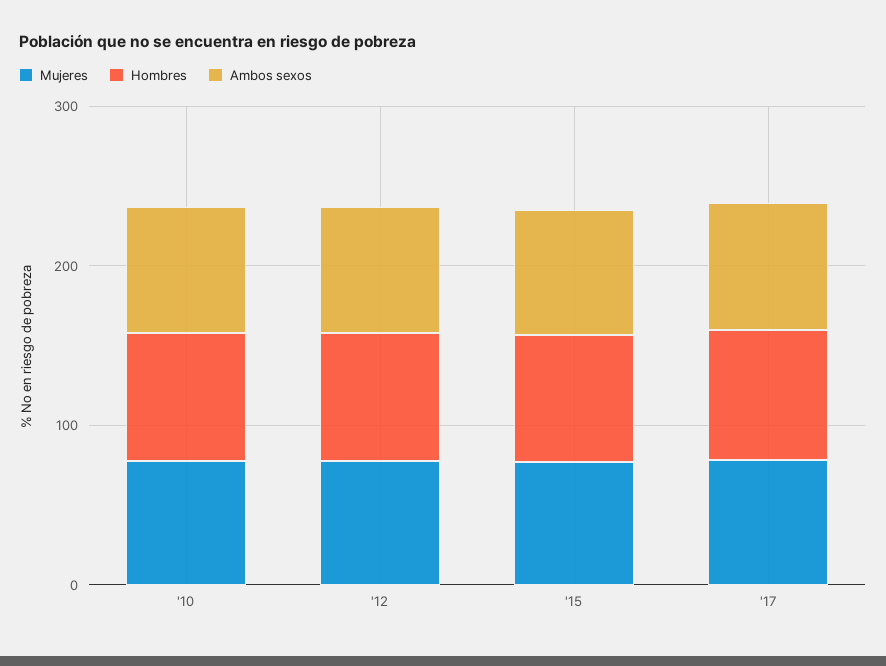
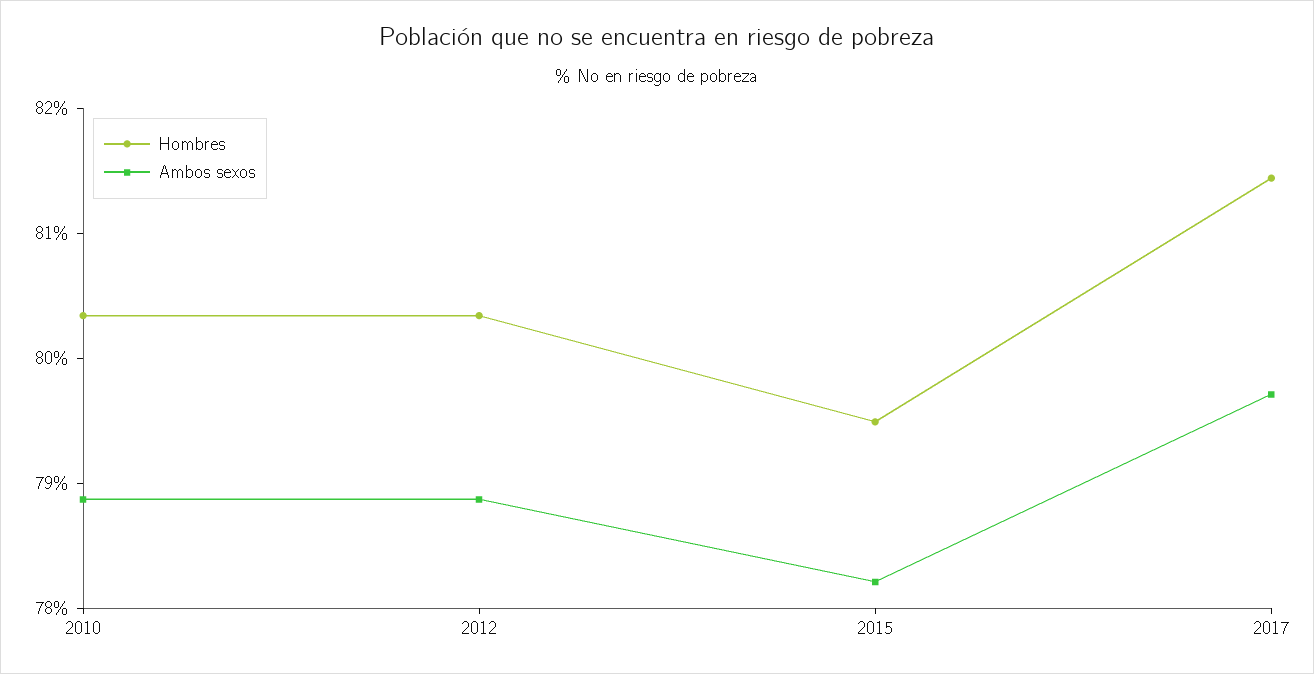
  {
-   "Mujeres": {
-     "'10": 80,
-     "'12": 80,
-     "'15": 80,
-     "'17": 80
-   },
    "Hombres": {
      "'10": 80.4,
      "'12": 80.4,
      "'15": 79.4,
      "'17": 81.4
    },
    "Ambos sexos": {
      "'10": 78.8,
      "'12": 78.8,
      "'15": 78.2,
      "'17": 79.8
    }
  }

